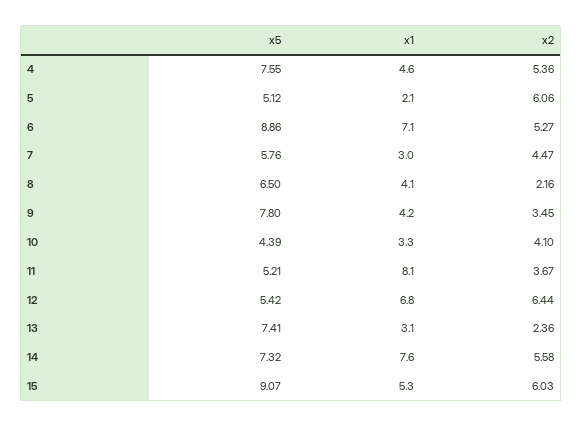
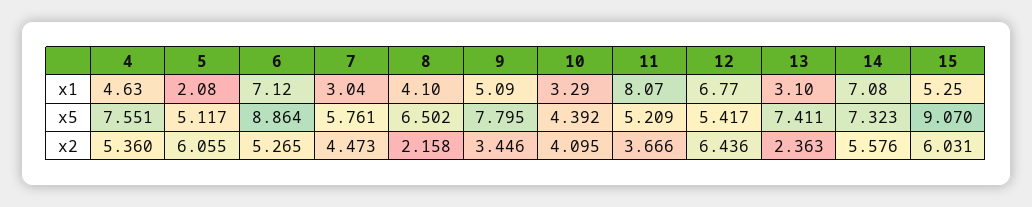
  {
    "x5": {
      "4": 7.551,
      "5": 5.117,
      "6": 8.864,
      "7": 5.761,
      "8": 6.502,
      "9": 7.795,
      "10": 4.392,
      "11": 5.209,
      "12": 5.417,
      "13": 7.411,
      "14": 7.323,
      "15": 9.07
    },
    "x1": {
      "4": 4.63,
      "5": 2.08,
      "6": 7.12,
      "7": 3.04,
      "8": 4.1,
-     "9": 4.2,
+     "9": 5.09,
      "10": 3.29,
      "11": 8.07,
      "12": 6.77,
      "13": 3.1,
-     "14": 7.6,
+     "14": 7.08,
      "15": 5.25
    },
    "x2": {
      "4": 5.36,
      "5": 6.055,
      "6": 5.265,
      "7": 4.473,
      "8": 2.158,
      "9": 3.446,
      "10": 4.095,
      "11": 3.666,
      "12": 6.436,
      "13": 2.363,
      "14": 5.576,
      "15": 6.031
    }
  }

